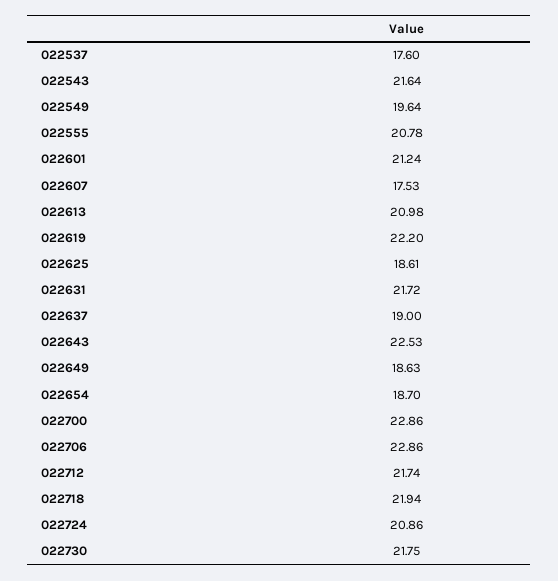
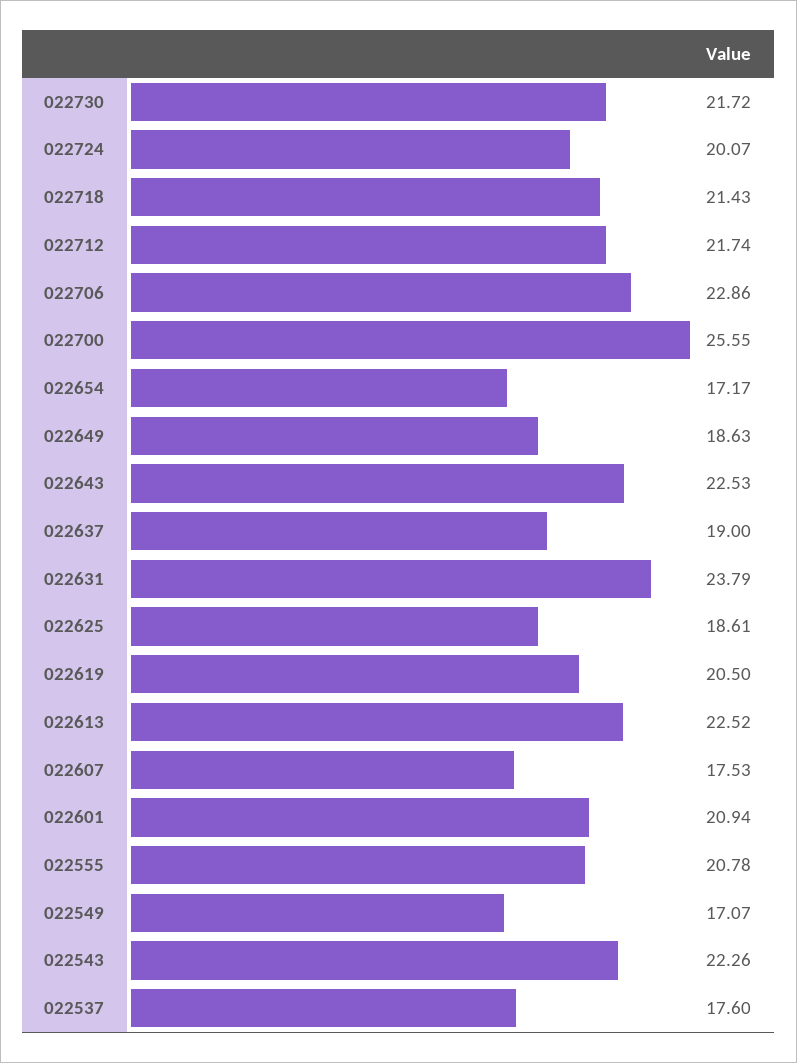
  {
    "022537": 17.6,
-   "022543": 21.64,
+   "022543": 22.26,
-   "022549": 19.64,
+   "022549": 17.07,
    "022555": 20.78,
-   "022601": 21.24,
+   "022601": 20.94,
    "022607": 17.53,
-   "022613": 20.98,
+   "022613": 22.52,
-   "022619": 22.2,
+   "022619": 20.5,
    "022625": 18.61,
-   "022631": 21.72,
+   "022631": 23.79,
    "022637": 19,
    "022643": 22.53,
    "022649": 18.63,
-   "022654": 18.7,
+   "022654": 17.17,
-   "022700": 22.86,
+   "022700": 25.55,
    "022706": 22.86,
    "022712": 21.74,
-   "022718": 21.94,
+   "022718": 21.43,
-   "022724": 20.86,
+   "022724": 20.07,
-   "022730": 21.75
+   "022730": 21.72
  }

